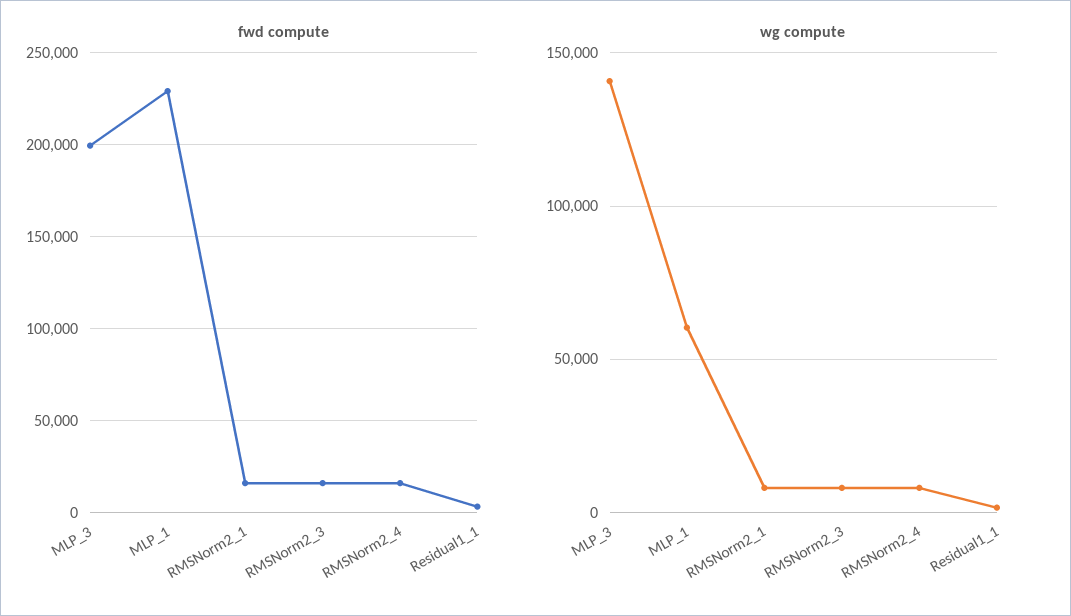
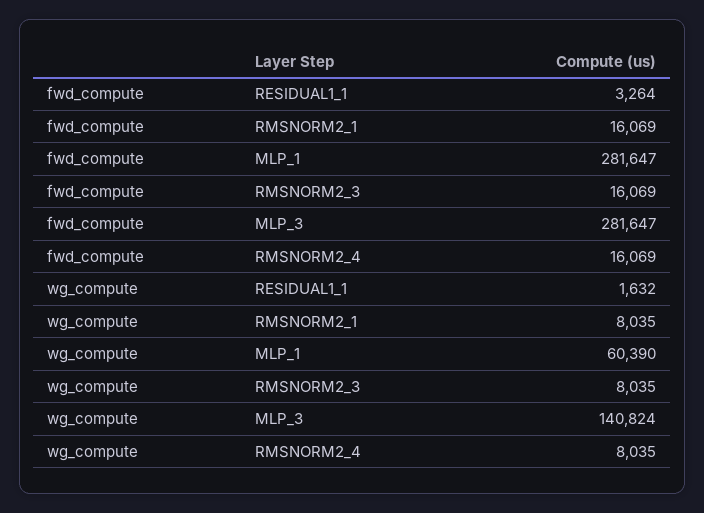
  {
    "fwd compute": {
-     "MLP_3": 200000,
+     "MLP_3": 281647,
-     "MLP_1": 230000,
+     "MLP_1": 281647,
      "RMSNorm2_1": 16069,
      "RMSNorm2_3": 16069,
      "RMSNorm2_4": 16069,
      "Residual1_1": 3264
    },
    "wg compute": {
      "MLP_3": 140824,
      "MLP_1": 60390,
      "RMSNorm2_1": 8035,
      "RMSNorm2_3": 8035,
      "RMSNorm2_4": 8035,
      "Residual1_1": 1632
    }
  }

